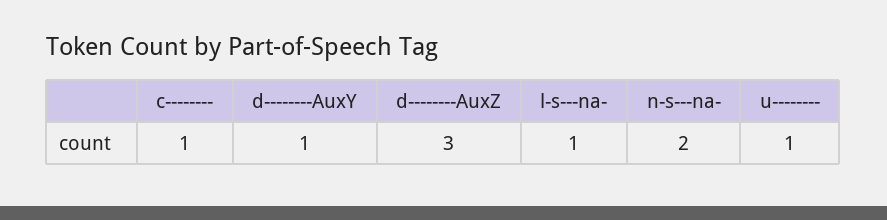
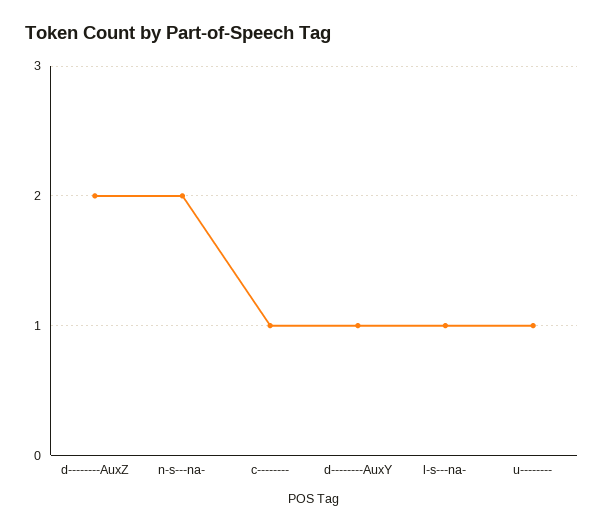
  {
    "c--------": 1,
    "d--------AuxY": 1,
-   "d--------AuxZ": 3,
+   "d--------AuxZ": 2,
    "l-s---na-": 1,
    "n-s---na-": 2,
    "u--------": 1
  }

